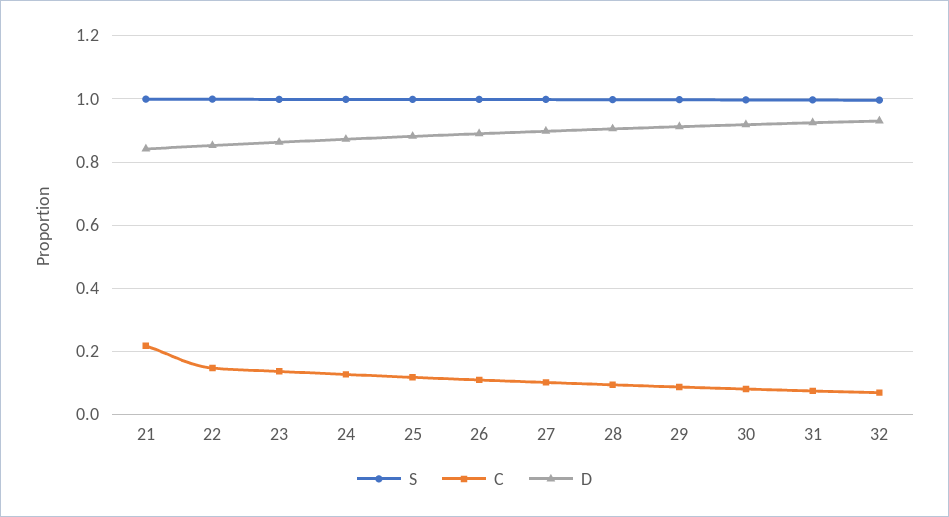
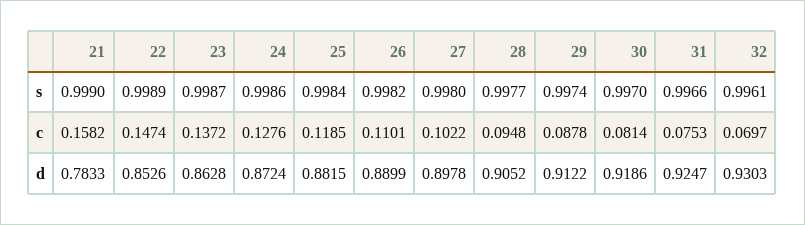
  {
    "S": {
      "21": 0.999,
      "22": 0.9989,
      "23": 0.9987,
      "24": 0.9986,
      "25": 0.9984,
      "26": 0.9982,
      "27": 0.998,
      "28": 0.9977,
      "29": 0.9974,
      "30": 0.997,
      "31": 0.9966,
      "32": 0.9961
    },
    "C": {
-     "21": 0.22,
+     "21": 0.1582,
      "22": 0.1474,
      "23": 0.1372,
      "24": 0.1276,
      "25": 0.1185,
      "26": 0.1101,
      "27": 0.1022,
      "28": 0.0948,
      "29": 0.0878,
      "30": 0.0814,
      "31": 0.0753,
      "32": 0.0697
    },
    "D": {
-     "21": 0.84,
+     "21": 0.7833,
      "22": 0.8526,
      "23": 0.8628,
      "24": 0.8724,
      "25": 0.8815,
      "26": 0.8899,
      "27": 0.8978,
      "28": 0.9052,
      "29": 0.9122,
      "30": 0.9186,
      "31": 0.9247,
      "32": 0.9303
    }
  }

